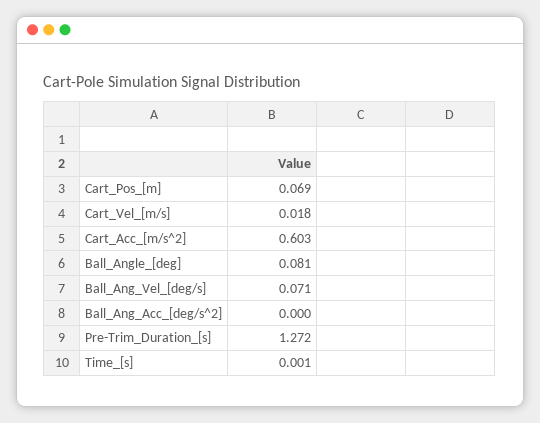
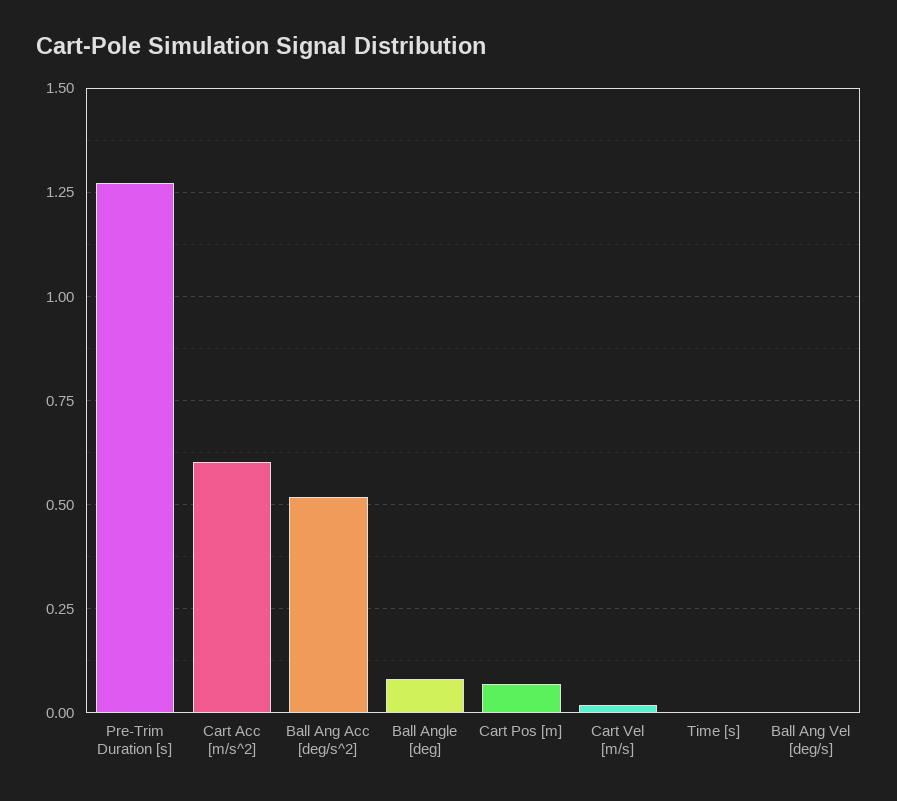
  {
    "Cart_Pos_[m]": 0.069,
    "Cart_Vel_[m/s]": 0.018,
    "Cart_Acc_[m/s^2]": 0.603,
    "Ball_Angle_[deg]": 0.081,
-   "Ball_Ang_Vel_[deg/s]": 0.071,
+   "Ball_Ang_Vel_[deg/s]": 0,
-   "Ball_Ang_Acc_[deg/s^2]": 0,
+   "Ball_Ang_Acc_[deg/s^2]": 0.525,
    "Pre-Trim_Duration_[s]": 1.272,
    "Time_[s]": 0.001
  }

